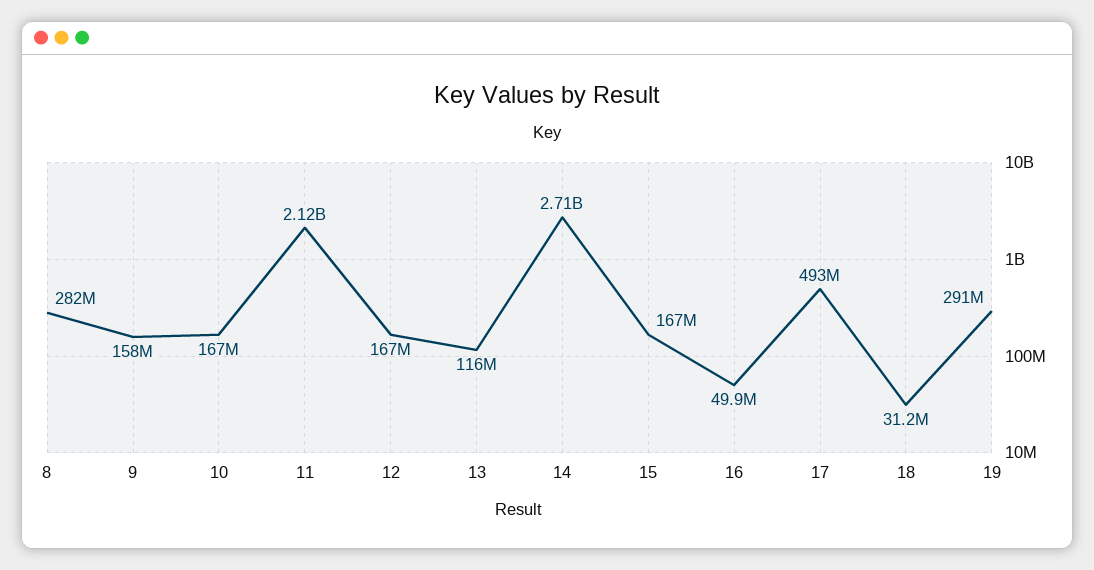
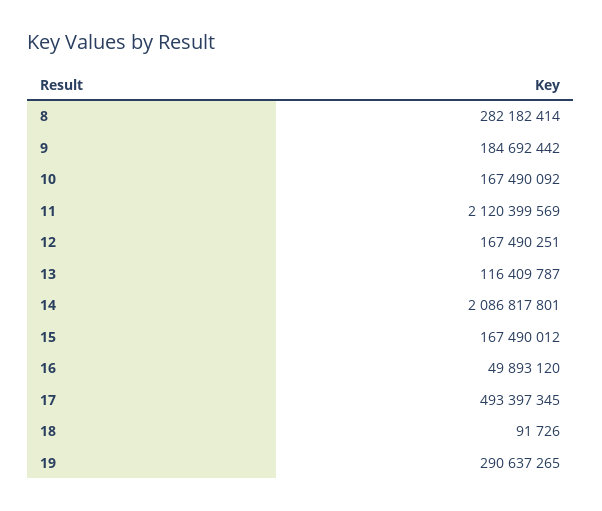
  {
    "8": 282182414,
-   "9": 158000000,
+   "9": 184692442,
    "10": 167490092,
    "11": 2120399569,
    "12": 167490251,
    "13": 116409787,
-   "14": 2710000000,
+   "14": 2086817801,
    "15": 167490012,
    "16": 49893120,
    "17": 493397345,
-   "18": 31200000,
+   "18": 91726,
    "19": 290637265
  }

